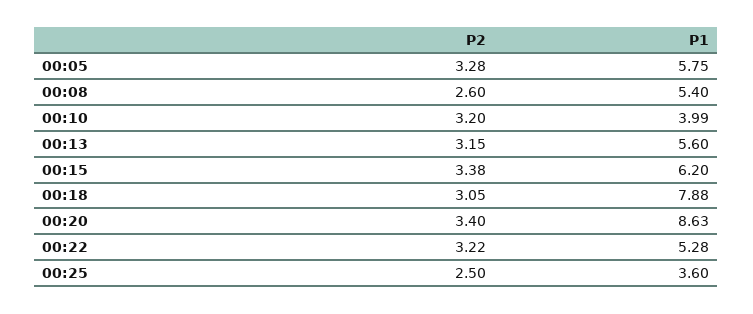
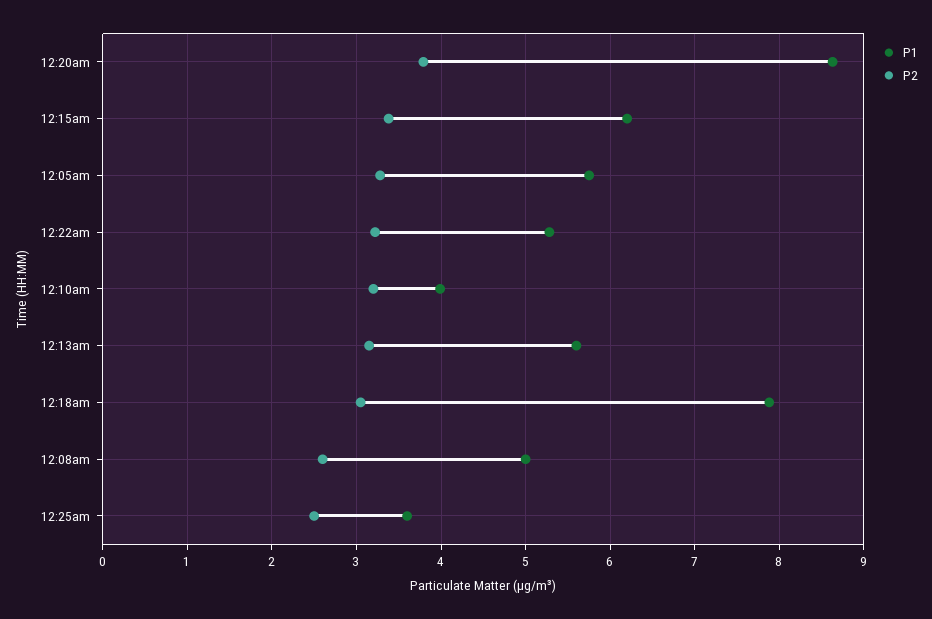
  {
    "P2": {
      "00:05": 3.28,
      "00:08": 2.6,
      "00:10": 3.2,
      "00:13": 3.15,
      "00:15": 3.38,
      "00:18": 3.05,
-     "00:20": 3.4,
+     "00:20": 3.8,
      "00:22": 3.22,
      "00:25": 2.5
    },
    "P1": {
      "00:05": 5.75,
-     "00:08": 5.4,
+     "00:08": 5,
      "00:10": 3.99,
      "00:13": 5.6,
      "00:15": 6.2,
      "00:18": 7.88,
      "00:20": 8.63,
      "00:22": 5.28,
      "00:25": 3.6
    }
  }

